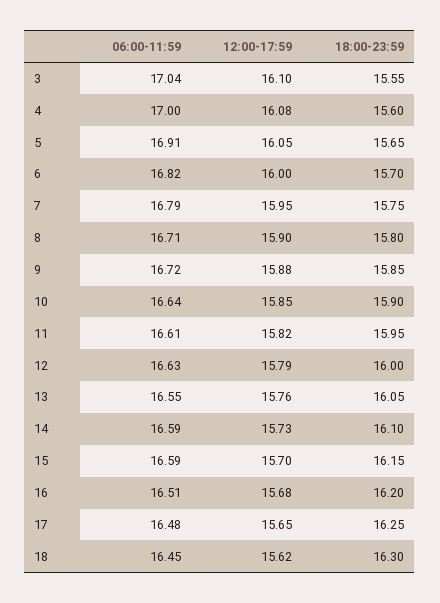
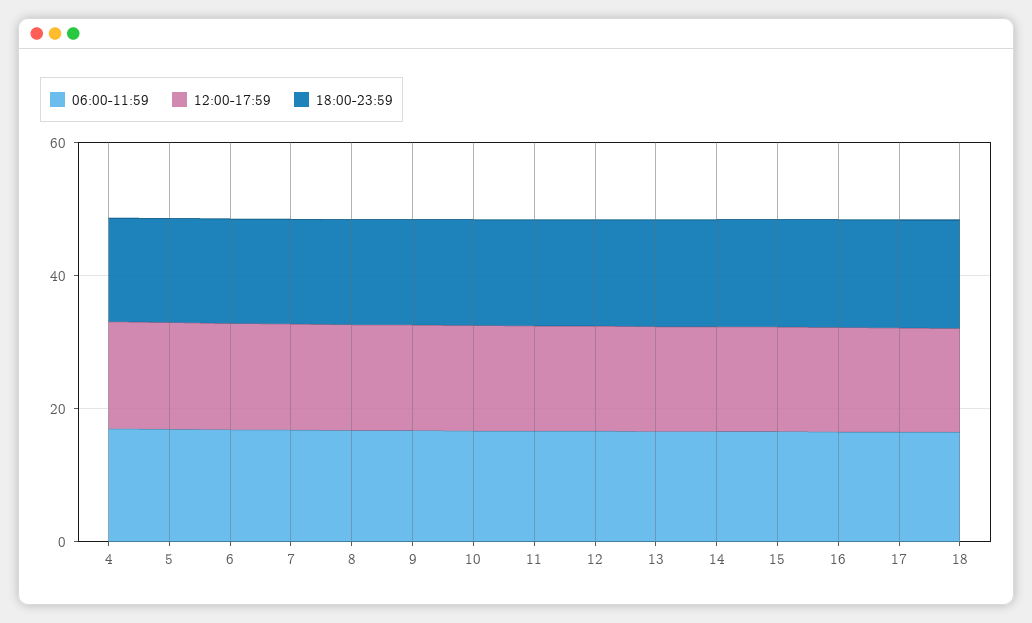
  {
    "06:00-11:59": {
-     "3": 17.04,
      "4": 17,
      "5": 16.91,
      "6": 16.82,
      "7": 16.79,
      "8": 16.71,
      "9": 16.72,
      "10": 16.64,
      "11": 16.61,
      "12": 16.63,
      "13": 16.55,
      "14": 16.59,
      "15": 16.59,
      "16": 16.51,
      "17": 16.48,
      "18": 16.45
    },
    "12:00-17:59": {
-     "3": 16.1,
      "4": 16.08,
      "5": 16.05,
      "6": 16,
      "7": 15.95,
      "8": 15.9,
      "9": 15.88,
      "10": 15.85,
      "11": 15.82,
      "12": 15.79,
      "13": 15.76,
      "14": 15.73,
      "15": 15.7,
      "16": 15.68,
      "17": 15.65,
      "18": 15.62
    },
    "18:00-23:59": {
-     "3": 15.55,
      "4": 15.6,
      "5": 15.65,
      "6": 15.7,
      "7": 15.75,
      "8": 15.8,
      "9": 15.85,
      "10": 15.9,
      "11": 15.95,
      "12": 16,
      "13": 16.05,
      "14": 16.1,
      "15": 16.15,
      "16": 16.2,
      "17": 16.25,
      "18": 16.3
    }
  }

